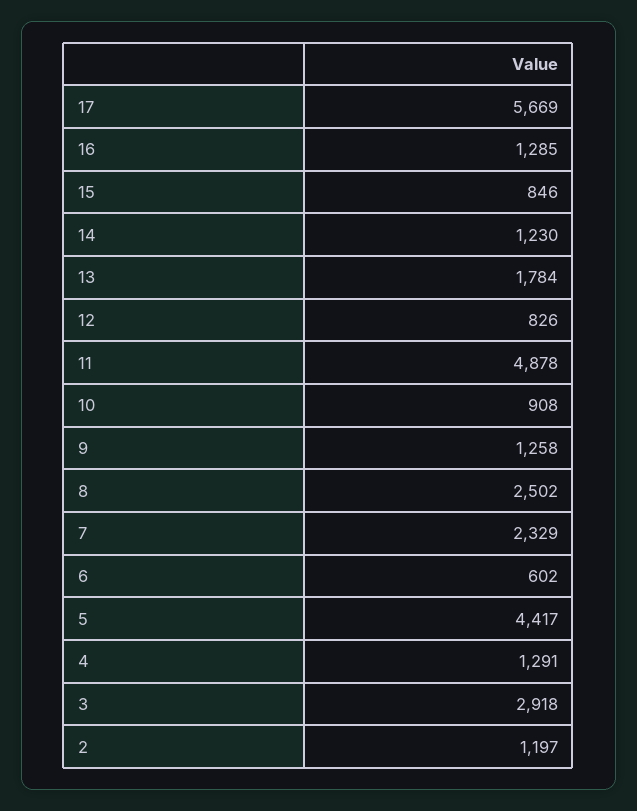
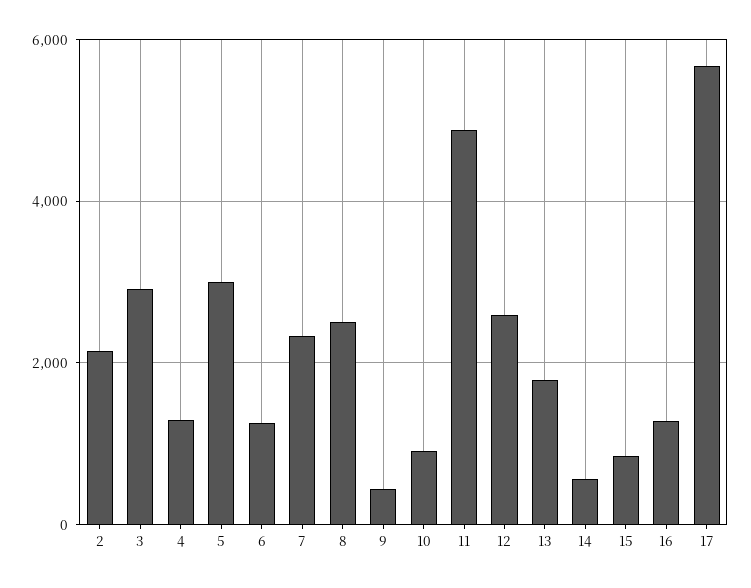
  {
    "17": 5669,
    "16": 1285,
    "15": 846,
-   "14": 1230,
+   "14": 600,
    "13": 1784,
-   "12": 826,
+   "12": 2600,
    "11": 4878,
    "10": 908,
-   "9": 1258,
+   "9": 400,
    "8": 2502,
    "7": 2329,
-   "6": 602,
+   "6": 1200,
-   "5": 4417,
+   "5": 3000,
    "4": 1291,
    "3": 2918,
-   "2": 1197
+   "2": 2200
  }

